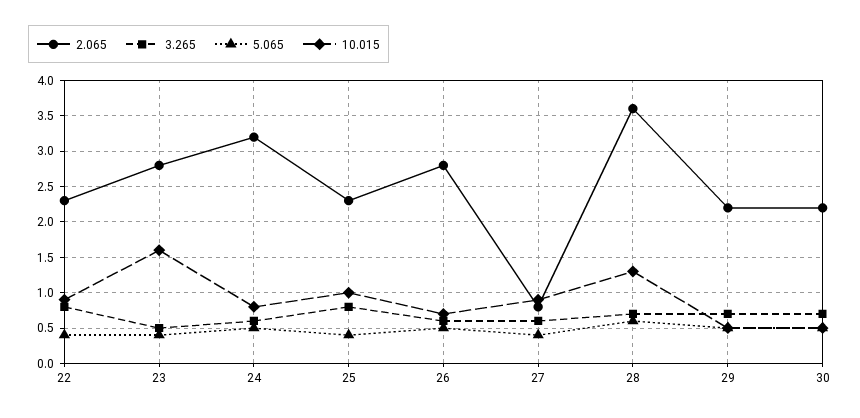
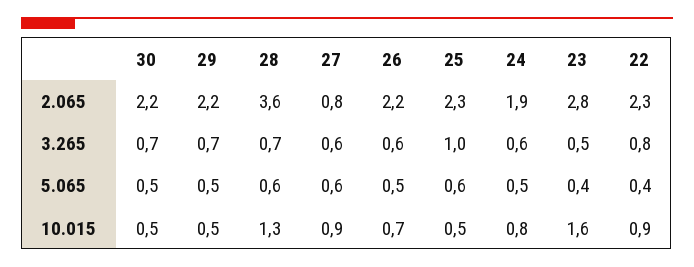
  {
    "2.065": {
      "22": 2.3,
      "23": 2.8,
-     "24": 3.2,
+     "24": 1.9,
      "25": 2.3,
-     "26": 2.8,
+     "26": 2.2,
      "27": 0.8,
      "28": 3.6,
      "29": 2.2,
      "30": 2.2
    },
    "3.265": {
      "22": 0.8,
      "23": 0.5,
      "24": 0.6,
-     "25": 0.8,
+     "25": 1,
      "26": 0.6,
      "27": 0.6,
      "28": 0.7,
      "29": 0.7,
      "30": 0.7
    },
    "5.065": {
      "22": 0.4,
      "23": 0.4,
      "24": 0.5,
-     "25": 0.4,
+     "25": 0.6,
      "26": 0.5,
-     "27": 0.4,
+     "27": 0.6,
      "28": 0.6,
      "29": 0.5,
      "30": 0.5
    },
    "10.015": {
      "22": 0.9,
      "23": 1.6,
      "24": 0.8,
-     "25": 1,
+     "25": 0.5,
      "26": 0.7,
      "27": 0.9,
      "28": 1.3,
      "29": 0.5,
      "30": 0.5
    }
  }

